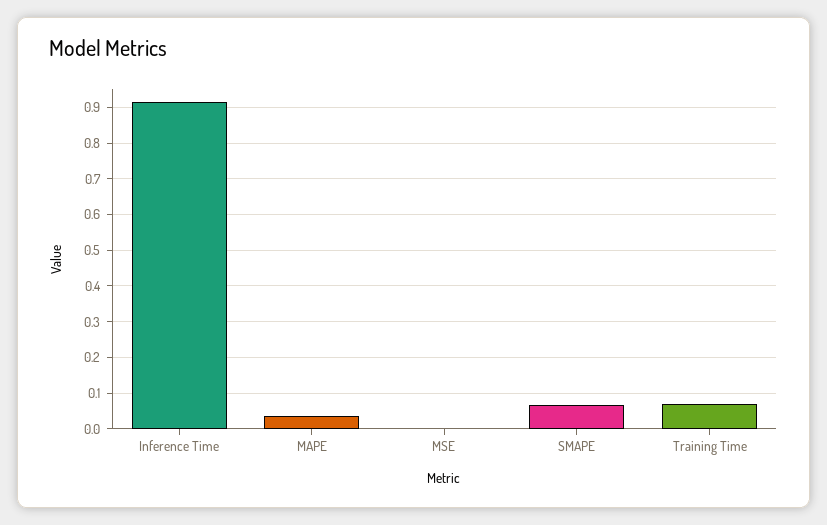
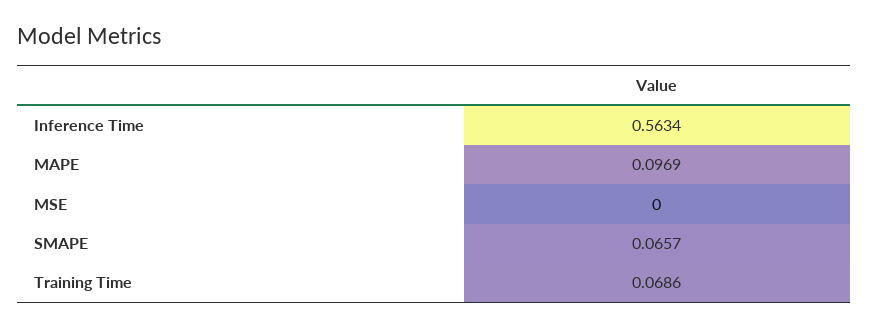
  {
-   "Inference Time": 0.92,
+   "Inference Time": 0.5634,
-   "MAPE": 0.04,
+   "MAPE": 0.0969,
    "MSE": 0,
    "SMAPE": 0.0657,
    "Training Time": 0.0686
  }

